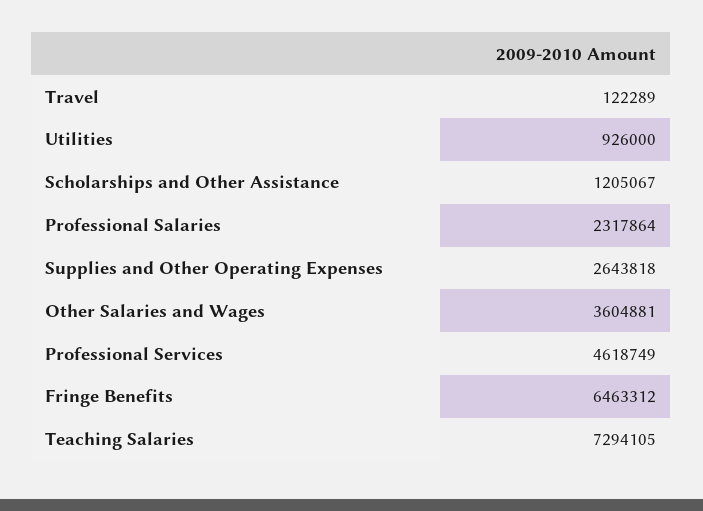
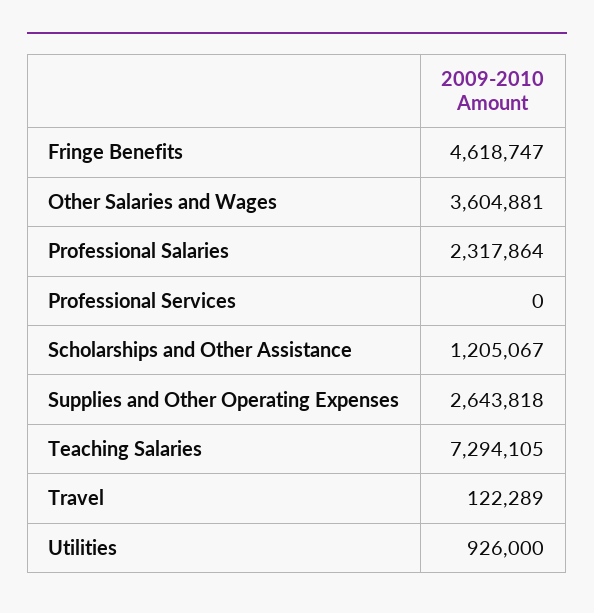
  {
    "Travel": 122289,
    "Utilities": 926000,
    "Scholarships and Other Assistance": 1205067,
    "Professional Salaries": 2317864,
    "Supplies and Other Operating Expenses": 2643818,
    "Other Salaries and Wages": 3604881,
-   "Professional Services": 4618749,
+   "Professional Services": 0,
-   "Fringe Benefits": 6463312,
+   "Fringe Benefits": 4618747,
    "Teaching Salaries": 7294105
  }

